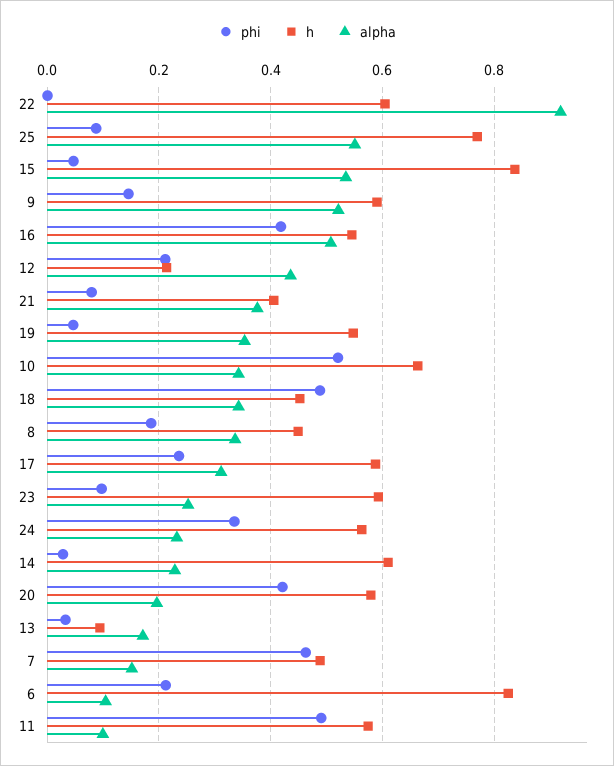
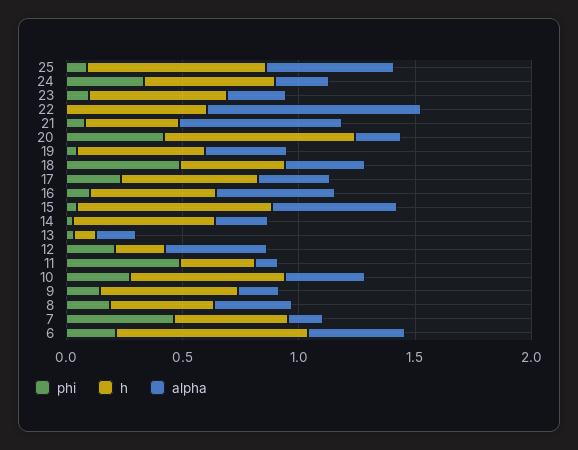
  {
    "phi": {
      "22": 0,
      "25": 0.08,
      "15": 0.04,
      "9": 0.14,
-     "16": 0.42,
+     "16": 0.1,
      "12": 0.22,
      "21": 0.08,
      "19": 0.04,
-     "10": 0.52,
+     "10": 0.3,
      "18": 0.48,
      "8": 0.18,
      "17": 0.24,
      "23": 0.1,
      "24": 0.34,
      "14": 0.02,
      "20": 0.42,
      "13": 0.04,
      "7": 0.46,
      "6": 0.22,
      "11": 0.5
    },
    "h": {
      "22": 0.6,
      "25": 0.76,
      "15": 0.84,
      "9": 0.6,
      "16": 0.54,
      "12": 0.22,
      "21": 0.4,
      "19": 0.54,
      "10": 0.66,
      "18": 0.46,
      "8": 0.44,
      "17": 0.58,
      "23": 0.6,
      "24": 0.56,
      "14": 0.62,
-     "20": 0.58,
+     "20": 0.8,
      "13": 0.1,
      "7": 0.48,
      "6": 0.82,
-     "11": 0.58
+     "11": 0.3
    },
    "alpha": {
      "22": 0.92,
      "25": 0.56,
      "15": 0.54,
-     "9": 0.52,
+     "9": 0.2,
      "16": 0.5,
      "12": 0.44,
-     "21": 0.38,
+     "21": 0.7,
      "19": 0.36,
      "10": 0.34,
      "18": 0.34,
      "8": 0.34,
      "17": 0.32,
      "23": 0.26,
      "24": 0.24,
      "14": 0.22,
      "20": 0.2,
      "13": 0.18,
      "7": 0.16,
-     "6": 0.1,
+     "6": 0.4,
      "11": 0.1
    }
  }

